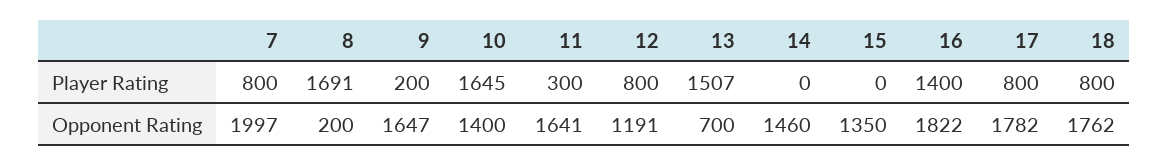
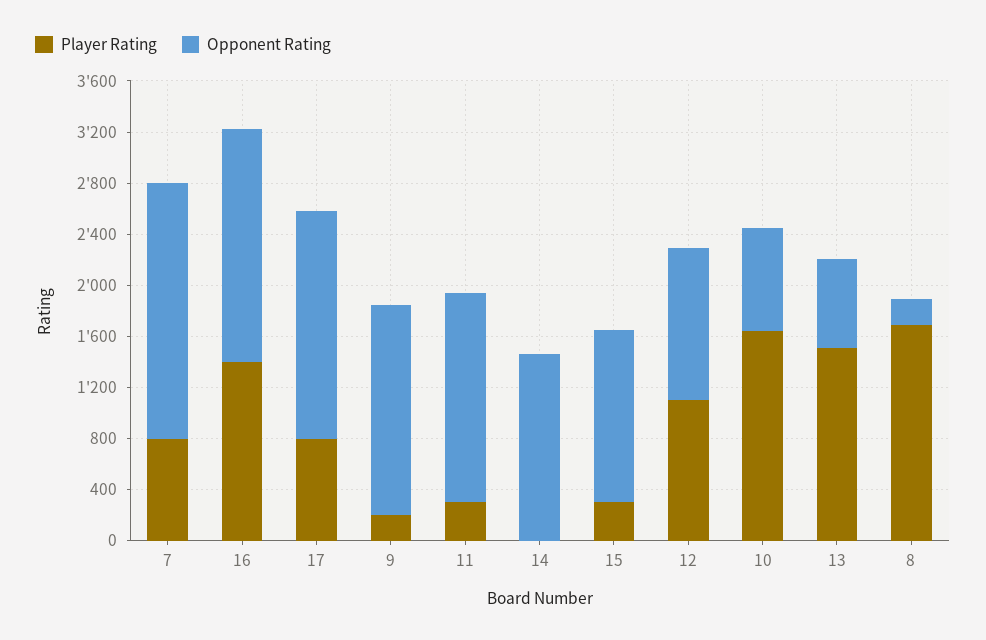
  {
    "Player Rating": {
      "7": 800,
      "8": 1691,
      "9": 200,
      "10": 1645,
      "11": 300,
-     "12": 800,
+     "12": 1100,
      "13": 1507,
      "14": 0,
-     "15": 0,
+     "15": 300,
      "16": 1400,
-     "17": 800,
+     "17": 800
-     "18": 800
    },
    "Opponent Rating": {
      "7": 1997,
      "8": 200,
      "9": 1647,
-     "10": 1400,
+     "10": 800,
      "11": 1641,
      "12": 1191,
      "13": 700,
      "14": 1460,
      "15": 1350,
      "16": 1822,
-     "17": 1782,
+     "17": 1782
-     "18": 1762
    }
  }

